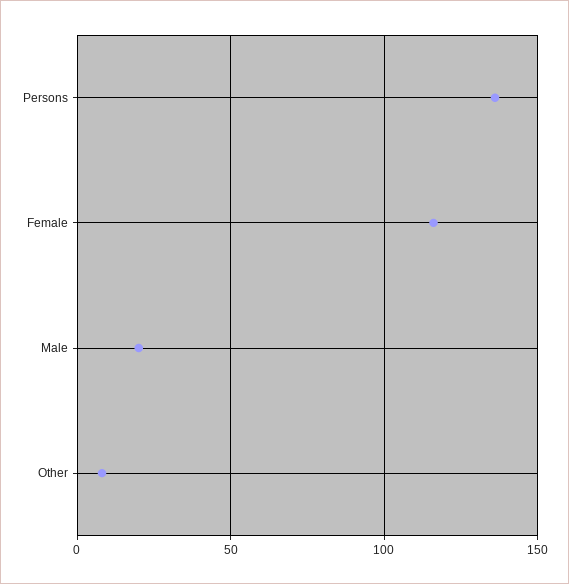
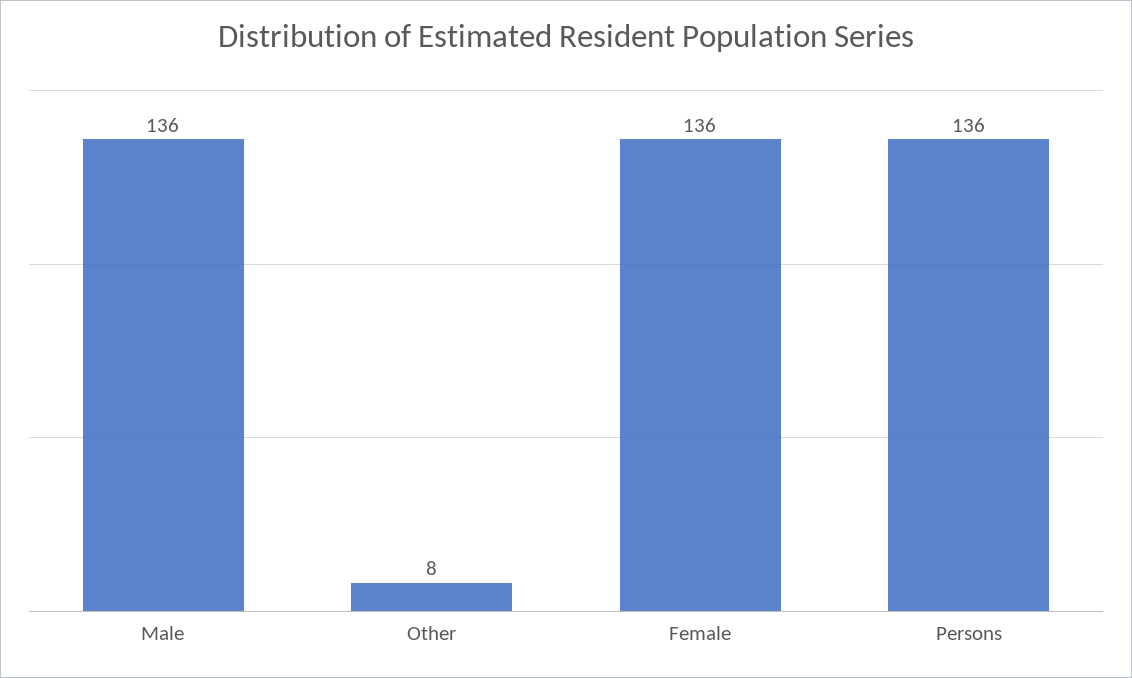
  {
    "Persons": 136,
-   "Female": 115,
+   "Female": 136,
-   "Male": 20,
+   "Male": 136,
    "Other": 8
  }

